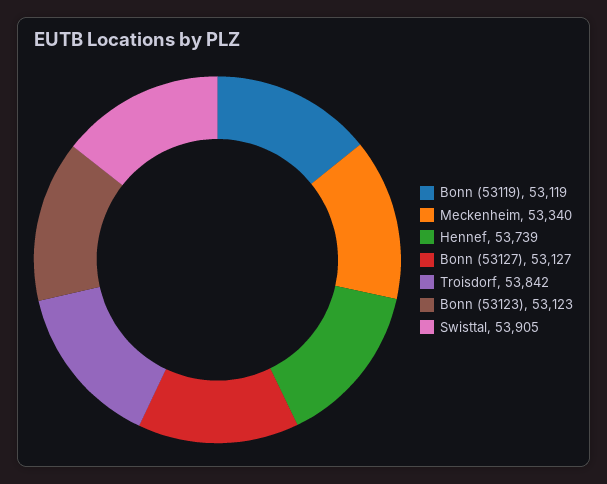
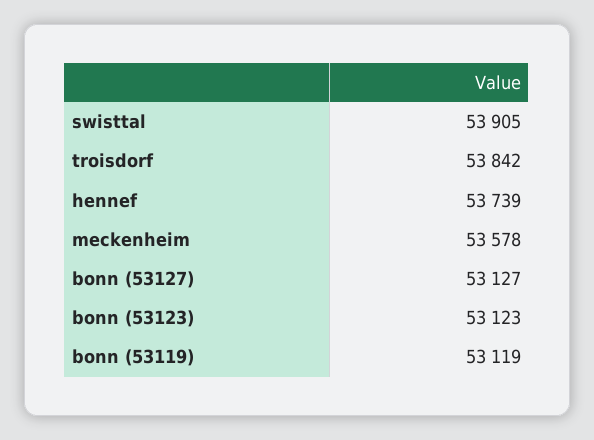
  {
    "Bonn (53119)": 53119,
-   "Meckenheim": 53340,
+   "Meckenheim": 53578,
    "Hennef": 53739,
    "Bonn (53127)": 53127,
    "Troisdorf": 53842,
    "Bonn (53123)": 53123,
    "Swisttal": 53905
  }

